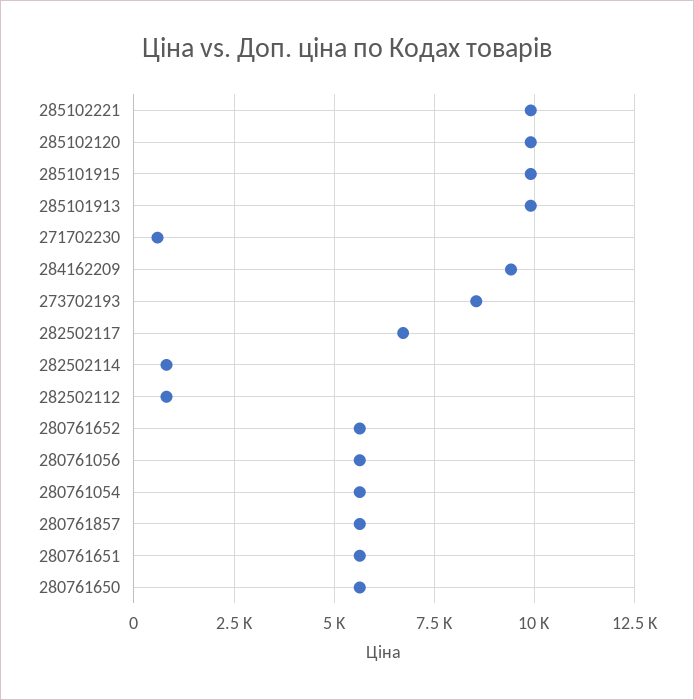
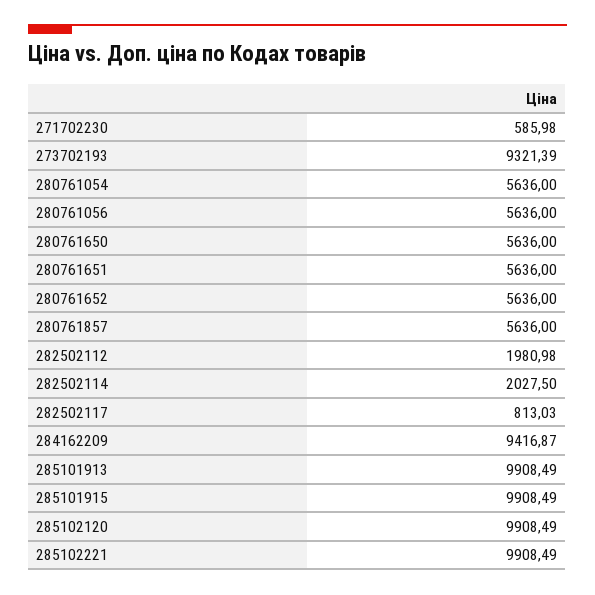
  {
    "285102221": 9908.49,
    "285102120": 9908.49,
    "285101915": 9908.49,
    "285101913": 9908.49,
    "271702230": 585.98,
    "284162209": 9416.87,
-   "273702193": 8500,
+   "273702193": 9321.39,
-   "282502117": 6750,
+   "282502117": 813.03,
-   "282502114": 750,
+   "282502114": 2027.5,
-   "282502112": 750,
+   "282502112": 1980.98,
    "280761652": 5636,
    "280761056": 5636,
    "280761054": 5636,
    "280761857": 5636,
    "280761651": 5636,
    "280761650": 5636
  }

